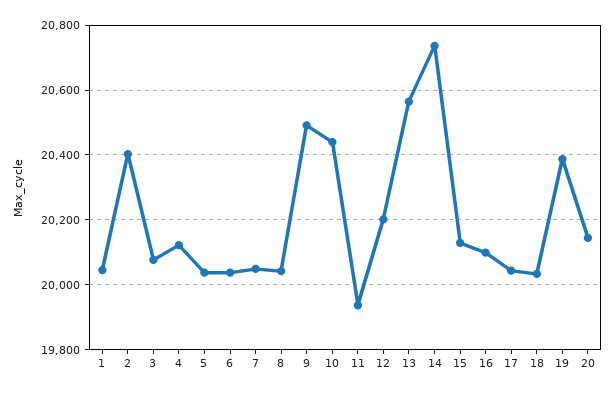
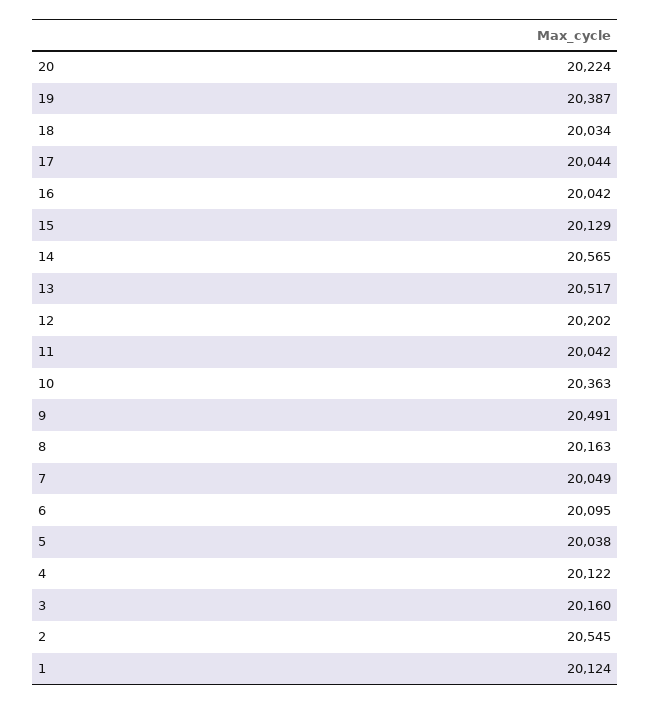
  {
-   "1": 20040,
+   "1": 20124,
-   "2": 20400,
+   "2": 20545,
-   "3": 20080,
+   "3": 20160,
    "4": 20122,
    "5": 20038,
-   "6": 20040,
+   "6": 20095,
    "7": 20049,
-   "8": 20040,
+   "8": 20163,
    "9": 20491,
-   "10": 20440,
+   "10": 20363,
-   "11": 19940,
+   "11": 20042,
    "12": 20202,
-   "13": 20560,
+   "13": 20517,
-   "14": 20740,
+   "14": 20565,
    "15": 20129,
-   "16": 20100,
+   "16": 20042,
    "17": 20044,
    "18": 20034,
    "19": 20387,
-   "20": 20140
+   "20": 20224
  }

